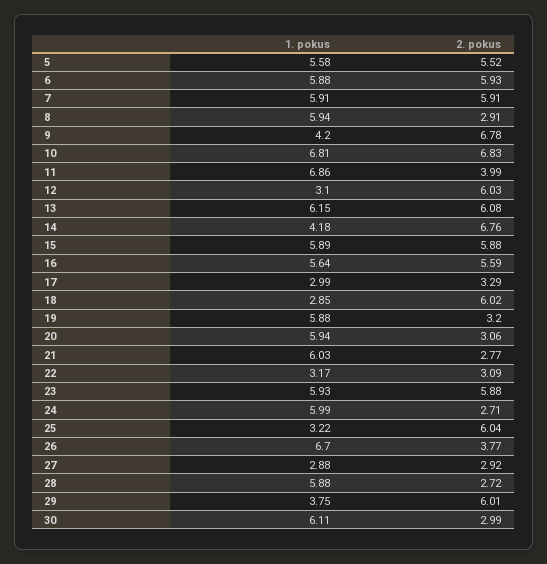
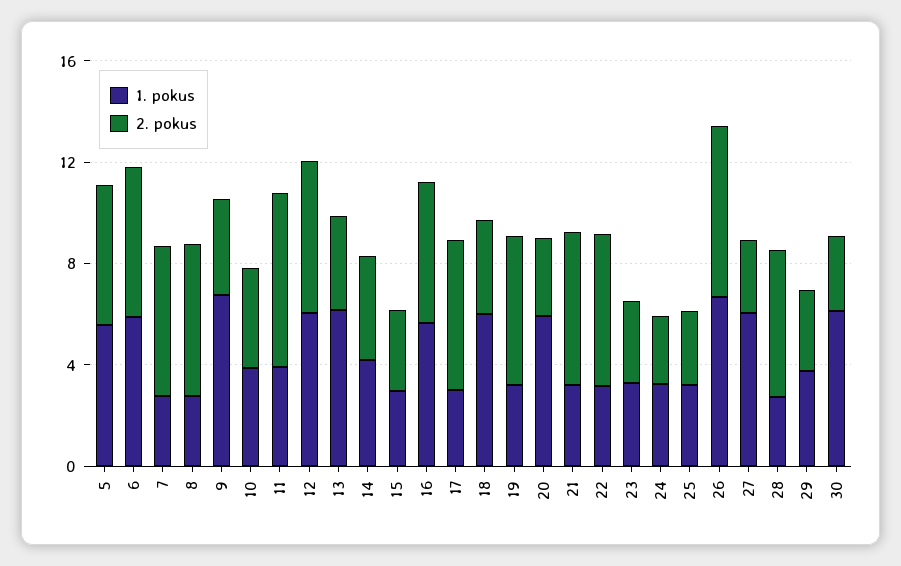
  {
    "1. pokus": {
      "5": 5.58,
      "6": 5.88,
-     "7": 5.91,
+     "7": 3,
-     "8": 5.94,
+     "8": 3,
-     "9": 4.2,
+     "9": 7,
-     "10": 6.81,
+     "10": 4,
-     "11": 6.86,
+     "11": 4,
-     "12": 3.1,
+     "12": 6,
      "13": 6.15,
      "14": 4.18,
-     "15": 5.89,
+     "15": 3,
      "16": 5.64,
      "17": 2.99,
-     "18": 2.85,
+     "18": 6,
-     "19": 5.88,
+     "19": 3,
      "20": 5.94,
-     "21": 6.03,
+     "21": 3,
      "22": 3.17,
-     "23": 5.93,
+     "23": 3,
-     "24": 5.99,
+     "24": 3,
      "25": 3.22,
      "26": 6.7,
-     "27": 2.88,
+     "27": 6,
-     "28": 5.88,
+     "28": 3,
      "29": 3.75,
      "30": 6.11
    },
    "2. pokus": {
      "5": 5.52,
      "6": 5.93,
      "7": 5.91,
-     "8": 2.91,
+     "8": 6,
-     "9": 6.78,
+     "9": 4,
-     "10": 6.83,
+     "10": 4,
-     "11": 3.99,
+     "11": 7,
      "12": 6.03,
-     "13": 6.08,
+     "13": 4,
-     "14": 6.76,
+     "14": 4,
-     "15": 5.88,
+     "15": 3,
      "16": 5.59,
-     "17": 3.29,
+     "17": 6,
-     "18": 6.02,
+     "18": 4,
-     "19": 3.2,
+     "19": 6,
      "20": 3.06,
-     "21": 2.77,
+     "21": 6,
-     "22": 3.09,
+     "22": 6,
-     "23": 5.88,
+     "23": 3,
      "24": 2.71,
-     "25": 6.04,
+     "25": 3,
-     "26": 3.77,
+     "26": 7,
      "27": 2.92,
-     "28": 2.72,
+     "28": 6,
-     "29": 6.01,
+     "29": 3,
      "30": 2.99
    }
  }

